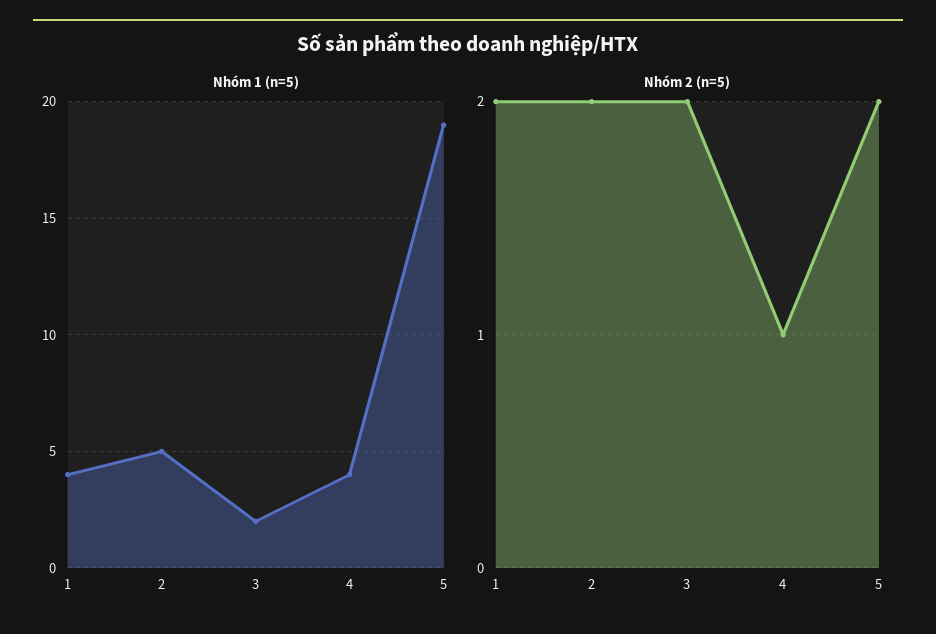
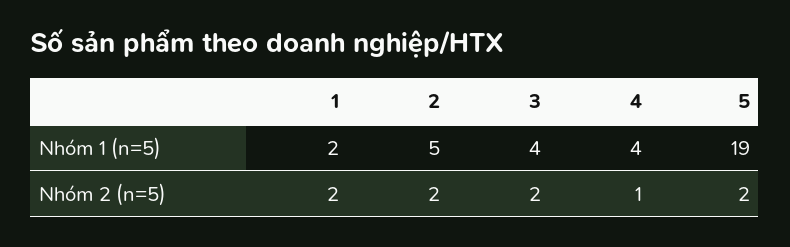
  {
    "Nhóm 1 (n=5)": {
-     "1": 4,
+     "1": 2,
      "2": 5,
-     "3": 2,
+     "3": 4,
      "4": 4,
      "5": 19
    },
    "Nhóm 2 (n=5)": {
      "1": 2,
      "2": 2,
      "3": 2,
      "4": 1,
      "5": 2
    }
  }

